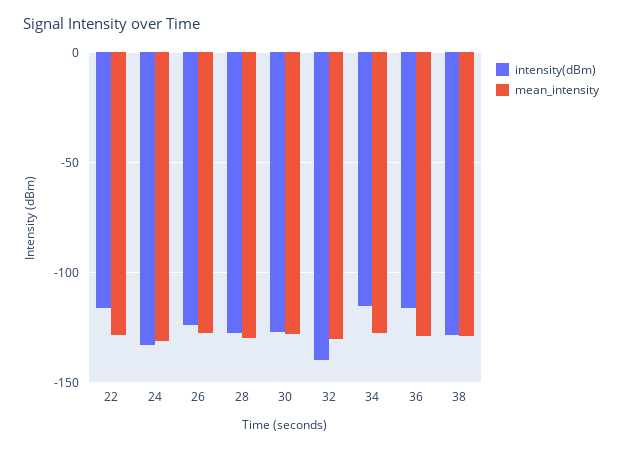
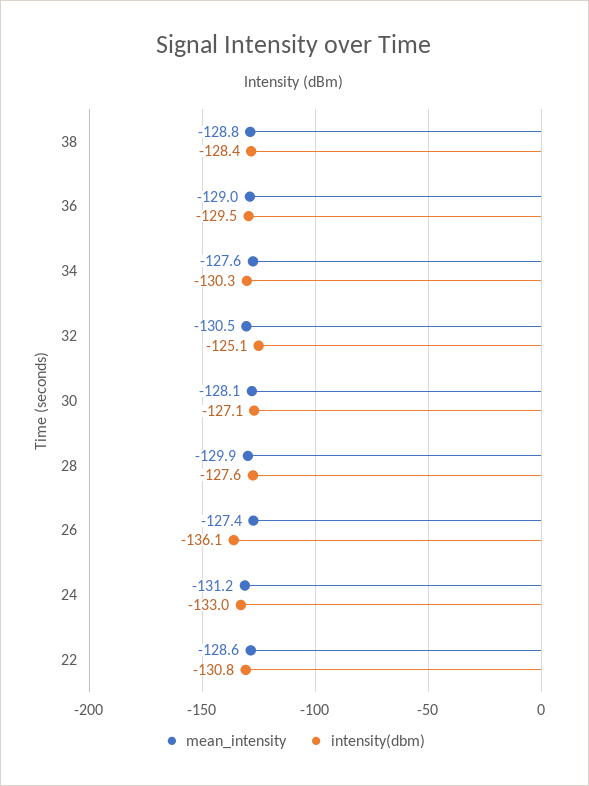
  {
    "intensity(dBm)": {
-     "22": -115,
+     "22": -130.8,
      "24": -133,
-     "26": -125,
+     "26": -136.1,
      "28": -127.6,
      "30": -127.1,
-     "32": -140,
+     "32": -125.1,
-     "34": -115,
+     "34": -130.3,
-     "36": -115,
+     "36": -129.5,
      "38": -128.4
    },
    "mean_intensity": {
      "22": -128.6,
      "24": -131.2,
      "26": -127.4,
      "28": -129.9,
      "30": -128.1,
      "32": -130.5,
      "34": -127.6,
      "36": -129,
      "38": -128.8
    }
  }

